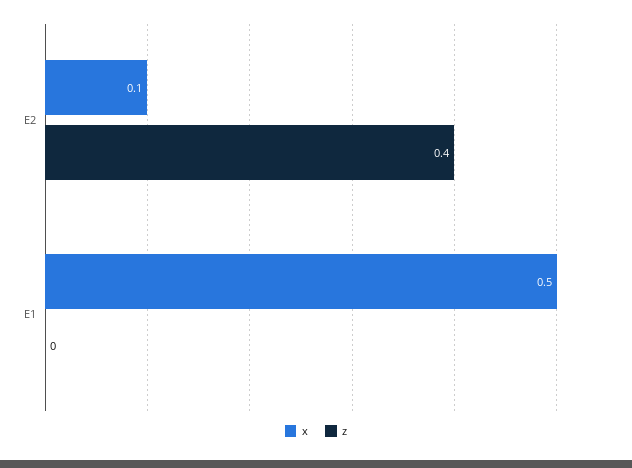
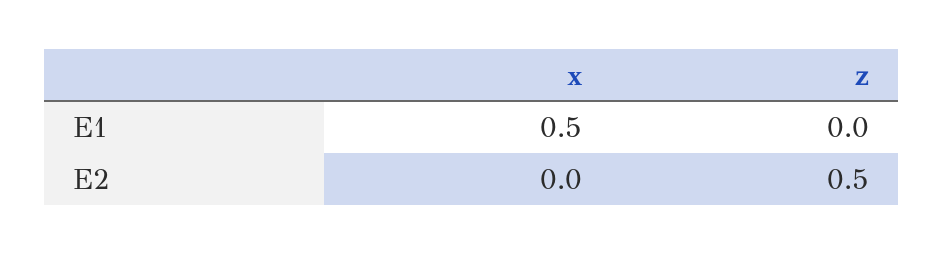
  {
    "x": {
-     "E2": 0.1,
+     "E2": 0,
      "E1": 0.5
    },
    "z": {
-     "E2": 0.4,
+     "E2": 0.5,
      "E1": 0
    }
  }

